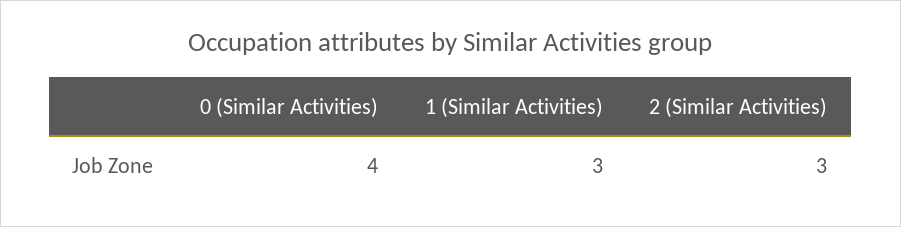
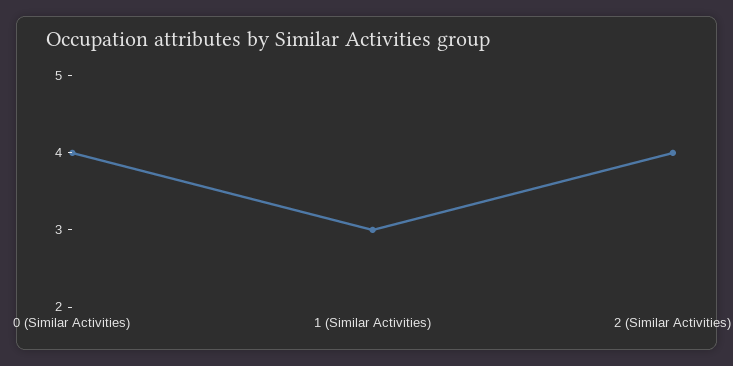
  {
    "0 (Similar Activities)": 4,
    "1 (Similar Activities)": 3,
-   "2 (Similar Activities)": 3
+   "2 (Similar Activities)": 4
  }

